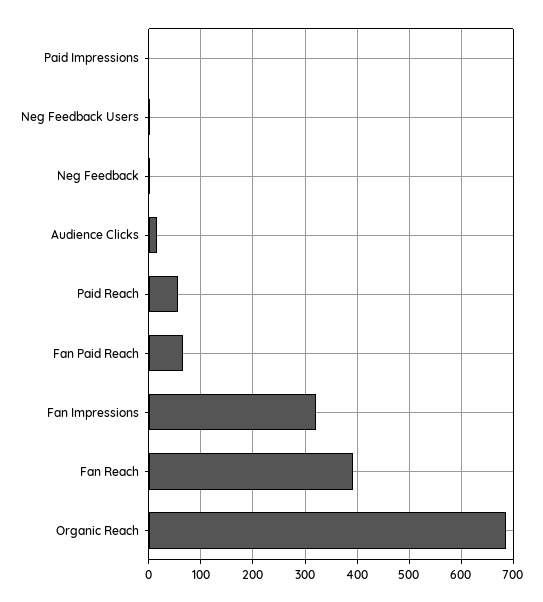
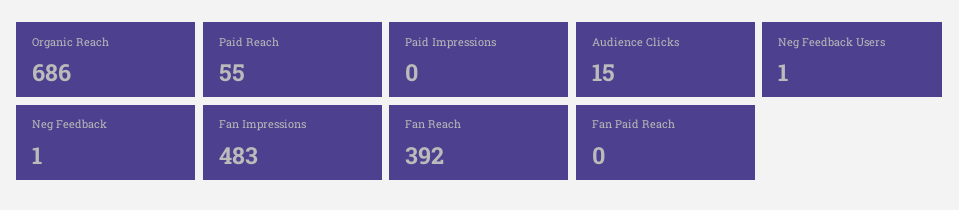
  {
    "Paid Impressions": 0,
    "Neg Feedback Users": 1,
    "Neg Feedback": 1,
    "Audience Clicks": 15,
    "Paid Reach": 55,
-   "Fan Paid Reach": 60,
+   "Fan Paid Reach": 0,
-   "Fan Impressions": 320,
+   "Fan Impressions": 483,
    "Fan Reach": 392,
    "Organic Reach": 686
  }

